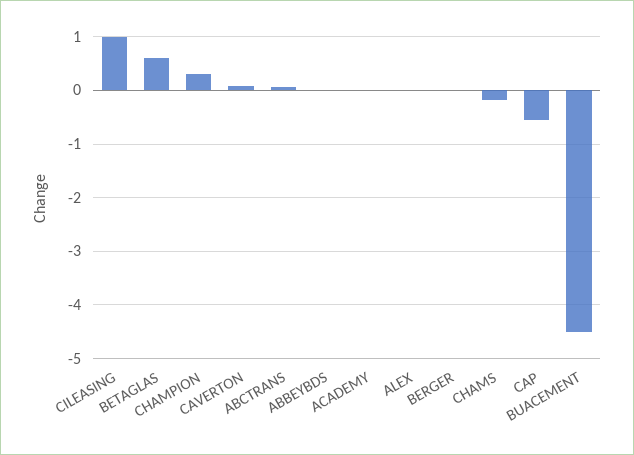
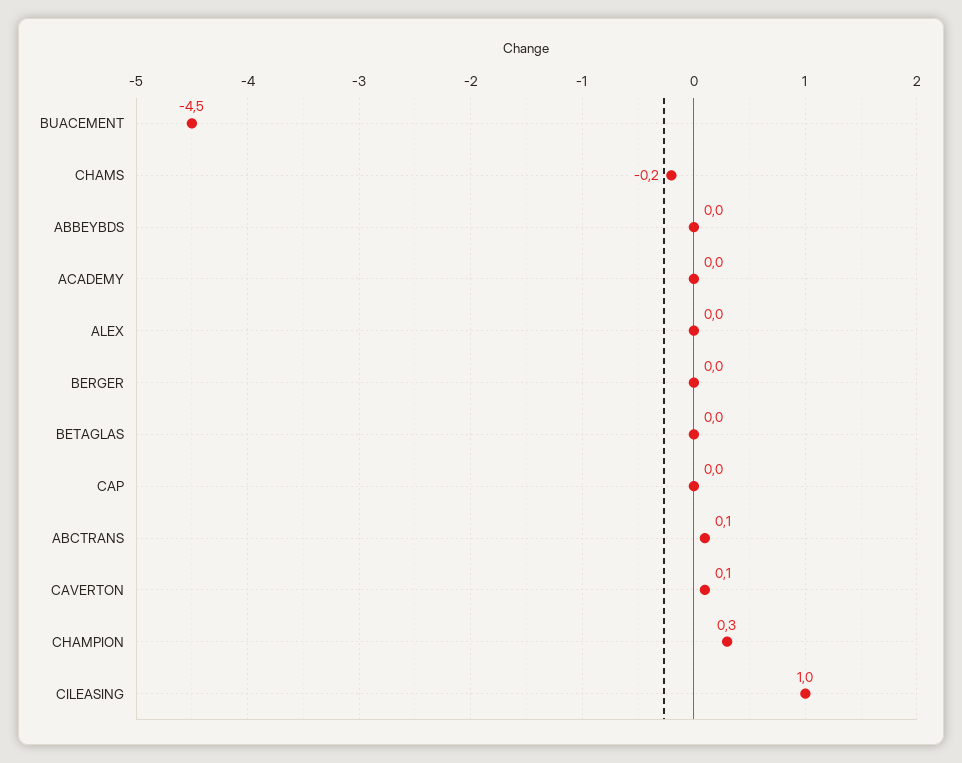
  {
    "CILEASING": 1,
-   "BETAGLAS": 0.6,
+   "BETAGLAS": 0,
    "CHAMPION": 0.3,
    "CAVERTON": 0.1,
    "ABCTRANS": 0.1,
    "ABBEYBDS": 0,
    "ACADEMY": 0,
    "ALEX": 0,
    "BERGER": 0,
    "CHAMS": -0.2,
-   "CAP": -0.6,
+   "CAP": 0,
    "BUACEMENT": -4.5
  }

